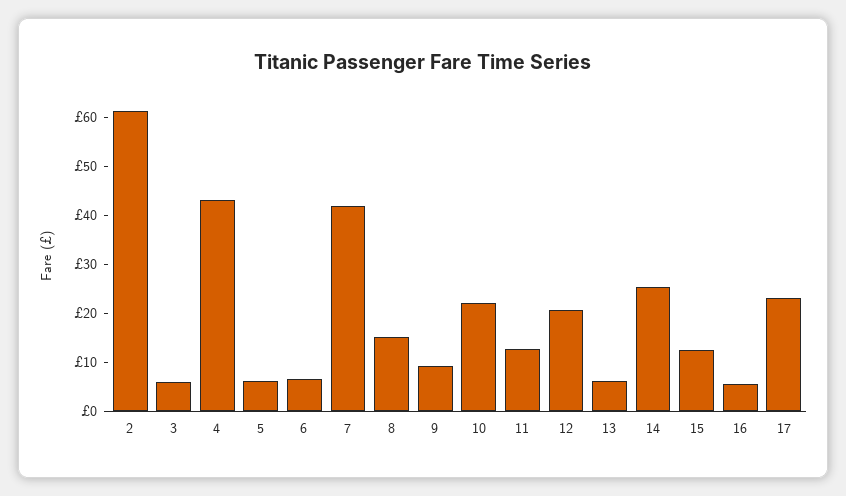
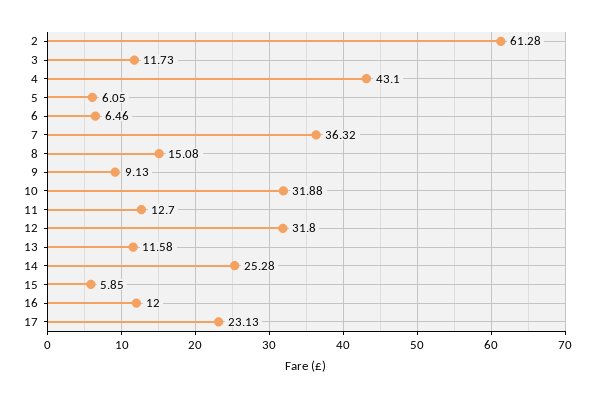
  {
    "2": 61.28,
-   "3": 6,
+   "3": 11.73,
    "4": 43.1,
    "5": 6.05,
    "6": 6.46,
-   "7": 42,
+   "7": 36.32,
    "8": 15.08,
    "9": 9.13,
-   "10": 22,
+   "10": 31.88,
    "11": 12.7,
-   "12": 20,
+   "12": 31.8,
-   "13": 6,
+   "13": 11.58,
    "14": 25.28,
-   "15": 12,
+   "15": 5.85,
-   "16": 6,
+   "16": 12,
    "17": 23.13
  }

